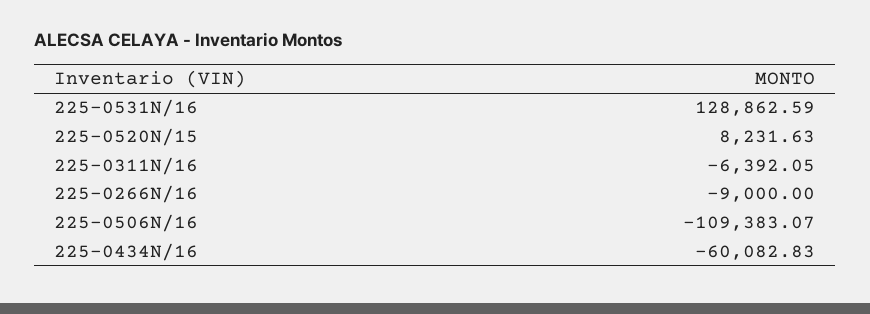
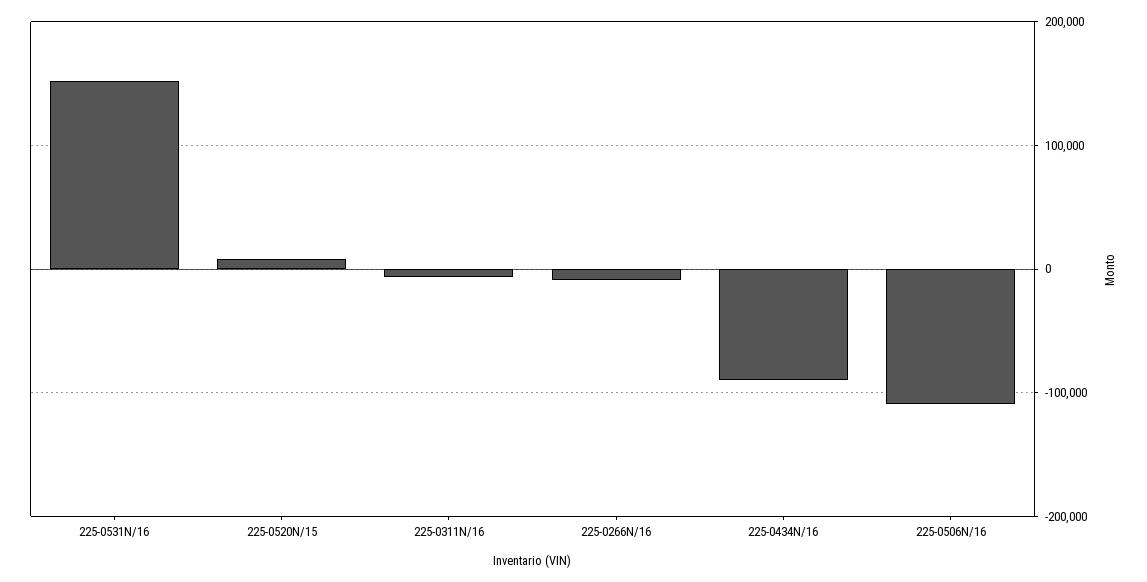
  {
-   "225-0531N/16": 128862.59,
+   "225-0531N/16": 150000,
    "225-0520N/15": 8231.63,
    "225-0311N/16": -6392.05,
    "225-0266N/16": -9000,
    "225-0506N/16": -109383.07,
-   "225-0434N/16": -60082.83
+   "225-0434N/16": -90000
  }

